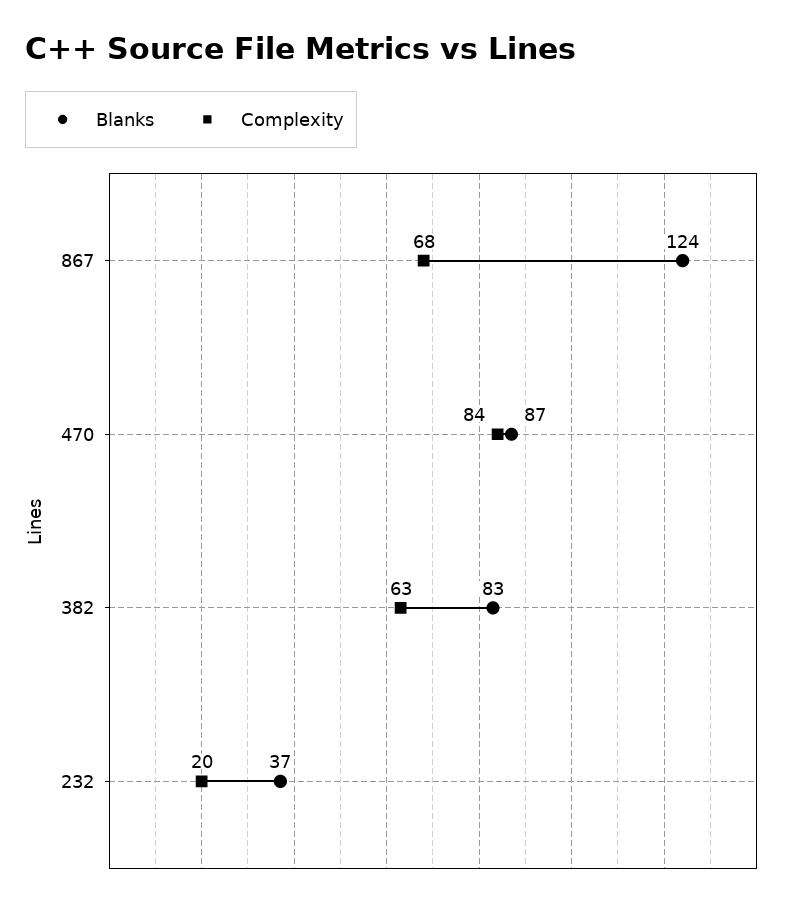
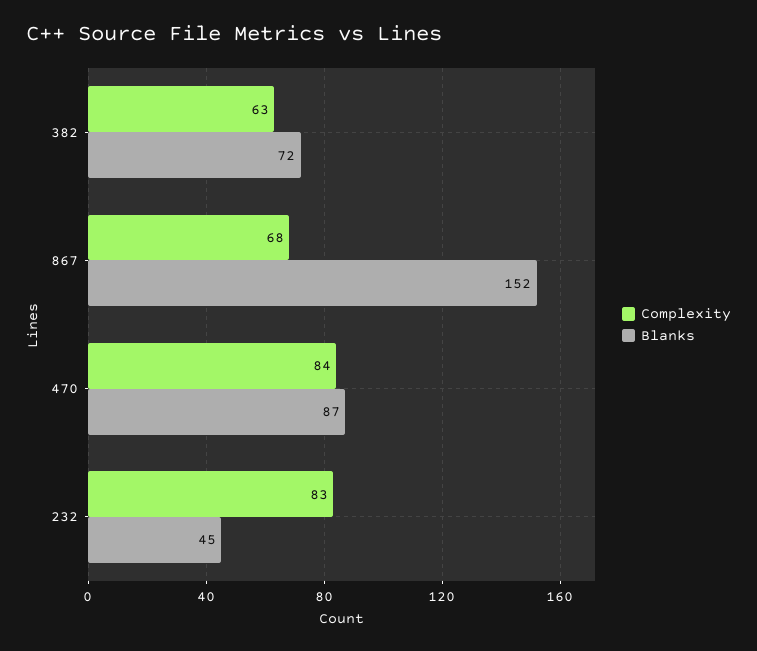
  {
    "Blanks": {
-     "867": 124,
+     "867": 152,
      "470": 87,
-     "382": 83,
+     "382": 72,
-     "232": 37
+     "232": 45
    },
    "Complexity": {
      "867": 68,
      "470": 84,
      "382": 63,
-     "232": 20
+     "232": 83
    }
  }

